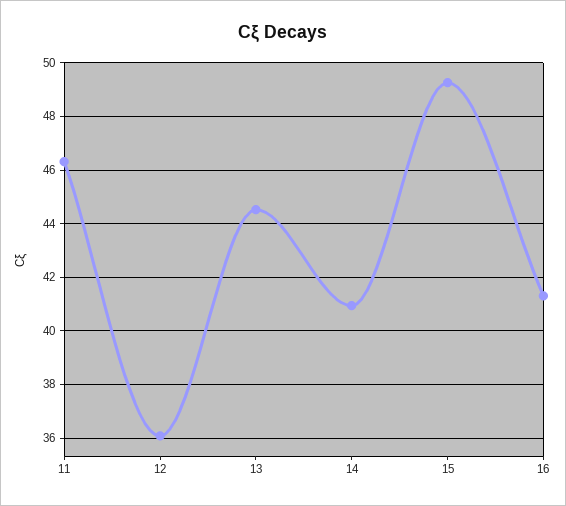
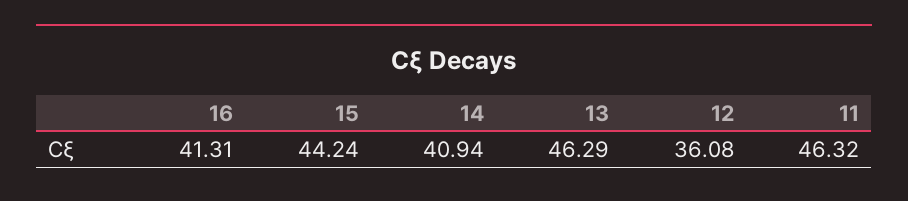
  {
    "11": 46.32,
    "12": 36.08,
-   "13": 44.5,
+   "13": 46.29,
    "14": 40.94,
-   "15": 49.25,
+   "15": 44.24,
    "16": 41.31
  }

